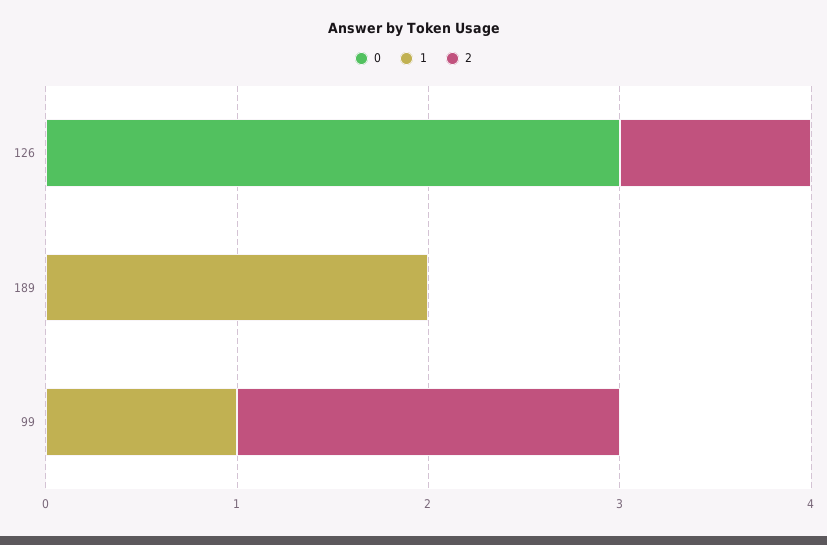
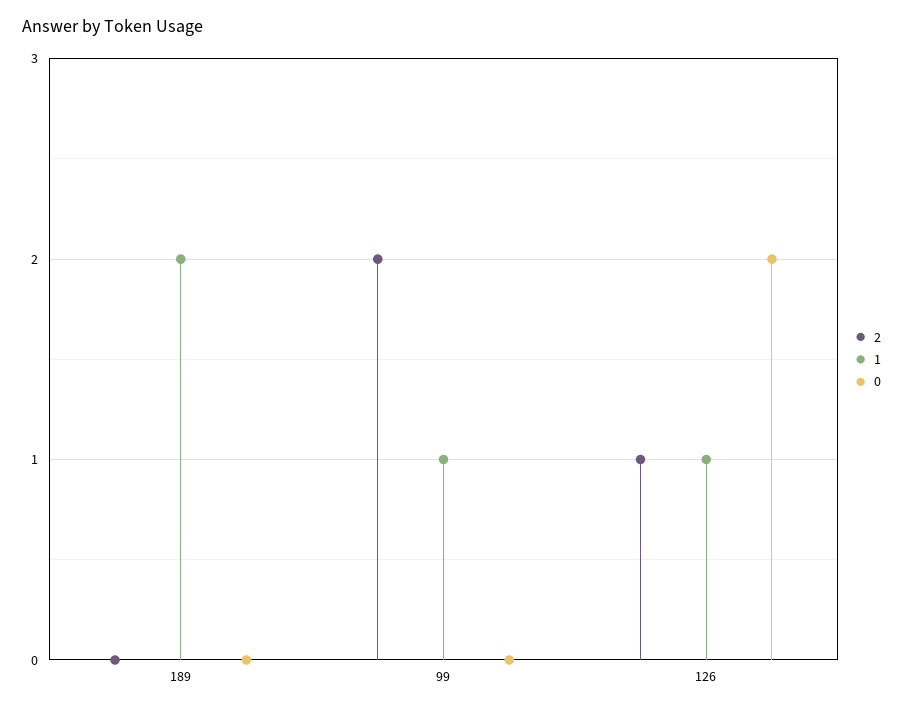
  {
    "0": {
-     "126": 3,
+     "126": 2,
      "189": 0,
      "99": 0
    },
    "1": {
-     "126": 0,
+     "126": 1,
      "189": 2,
      "99": 1
    },
    "2": {
      "126": 1,
      "189": 0,
      "99": 2
    }
  }

